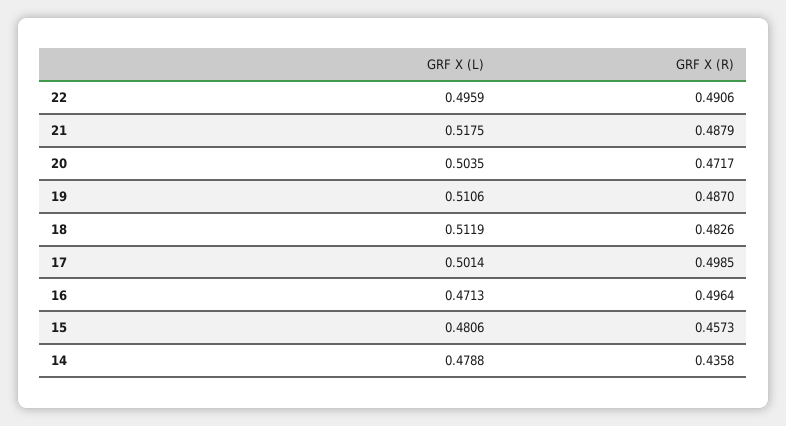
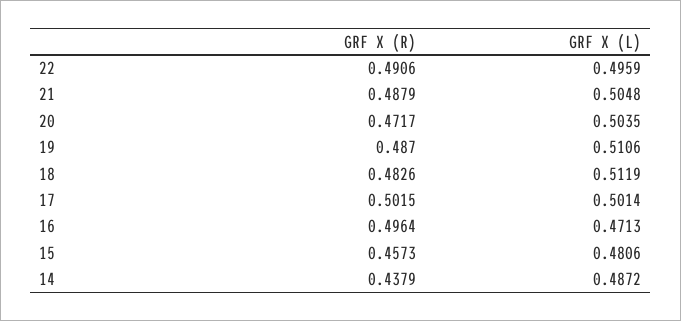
  {
    "GRF X (L)": {
      "22": 0.4959,
-     "21": 0.5175,
+     "21": 0.5048,
      "20": 0.5035,
      "19": 0.5106,
      "18": 0.5119,
      "17": 0.5014,
      "16": 0.4713,
      "15": 0.4806,
-     "14": 0.4788
+     "14": 0.4872
    },
    "GRF X (R)": {
      "22": 0.4906,
      "21": 0.4879,
      "20": 0.4717,
      "19": 0.487,
      "18": 0.4826,
-     "17": 0.4985,
+     "17": 0.5015,
      "16": 0.4964,
      "15": 0.4573,
-     "14": 0.4358
+     "14": 0.4379
    }
  }

